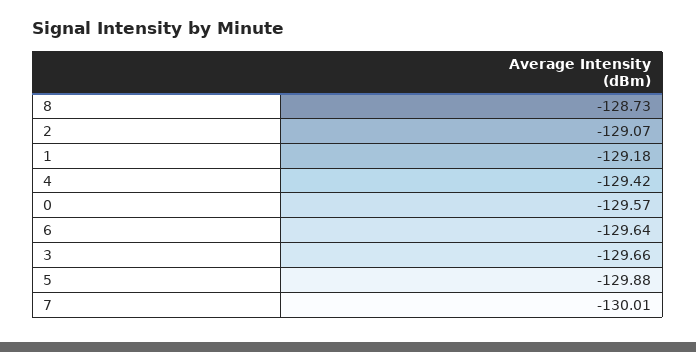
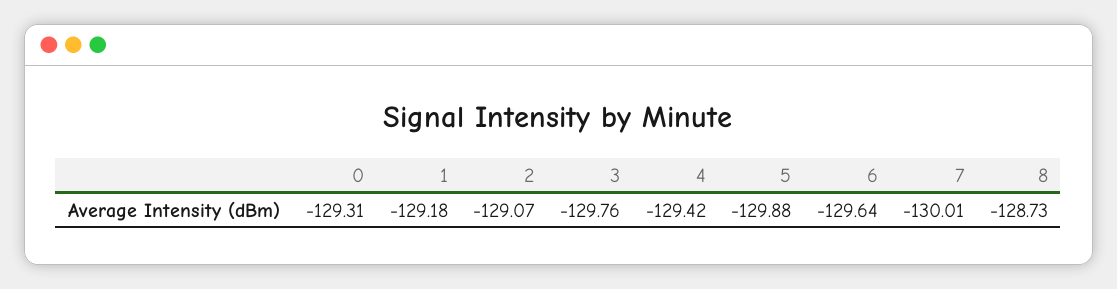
  {
    "8": -128.73,
    "2": -129.07,
    "1": -129.18,
    "4": -129.42,
-   "0": -129.57,
+   "0": -129.31,
    "6": -129.64,
-   "3": -129.66,
+   "3": -129.76,
    "5": -129.88,
    "7": -130.01
  }

